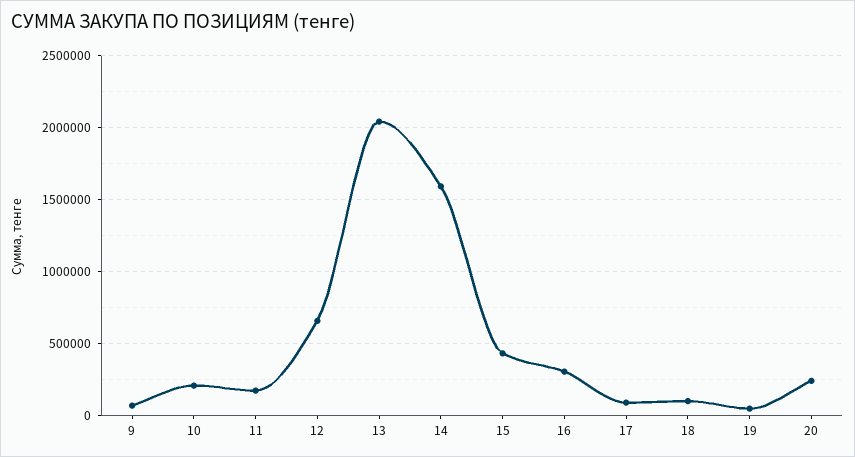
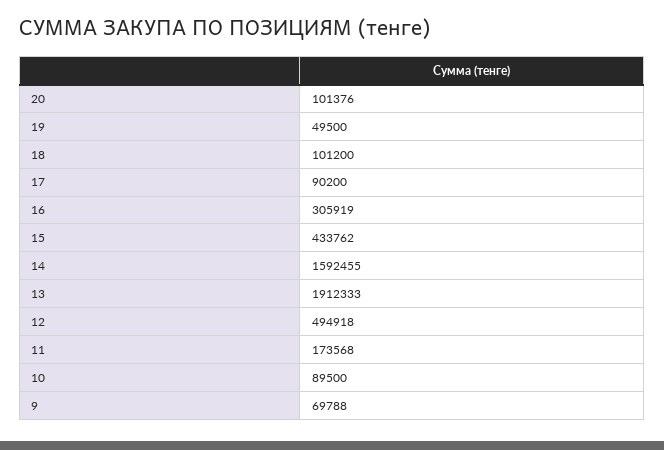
  {
    "9": 69788,
-   "10": 200000,
+   "10": 89500,
    "11": 173568,
-   "12": 650000,
+   "12": 494918,
-   "13": 2050000,
+   "13": 1912333,
    "14": 1592455,
    "15": 433762,
    "16": 305919,
    "17": 90200,
    "18": 101200,
    "19": 49500,
-   "20": 250000
+   "20": 101376
  }

